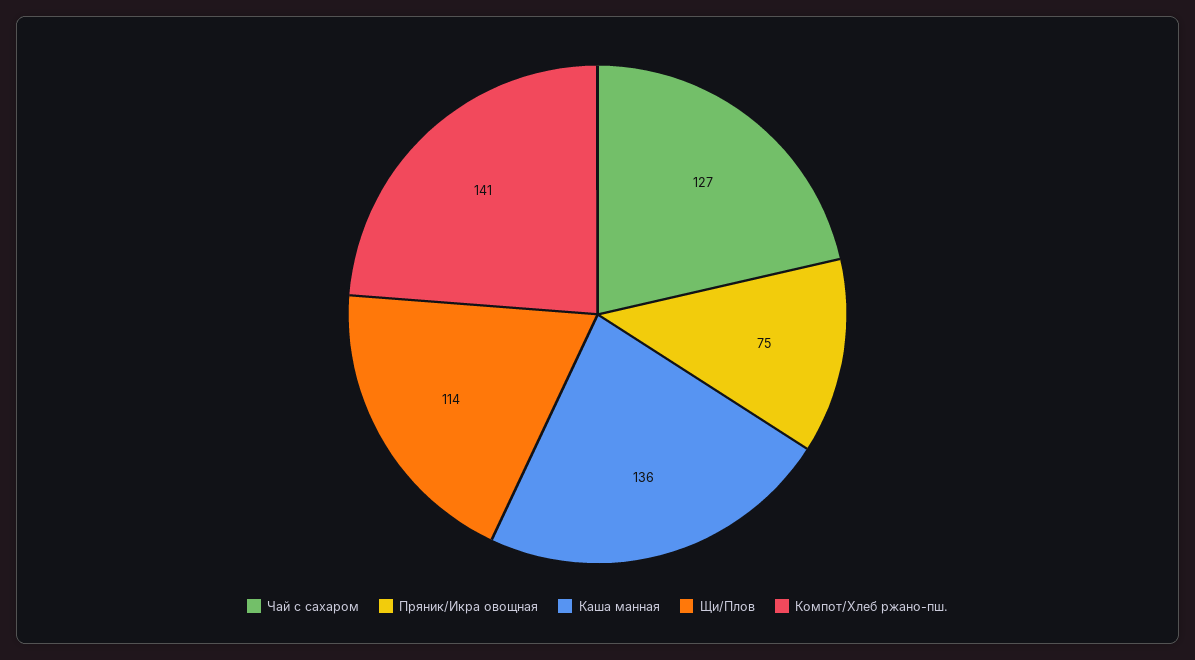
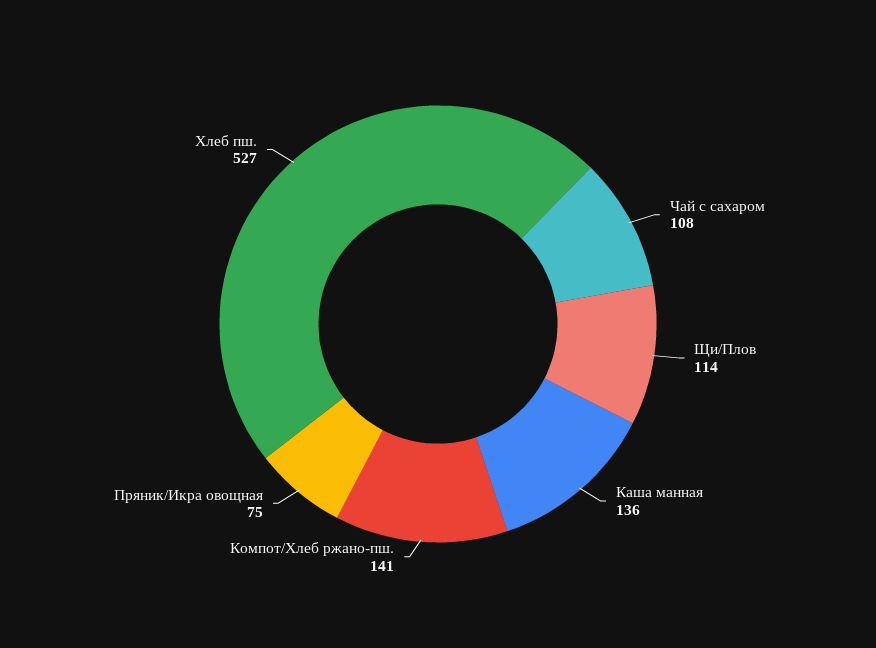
  {
-   "Чай с сахаром": 127,
+   "Чай с сахаром": 108,
    "Пряник/Икра овощная": 75,
    "Каша манная": 136,
    "Щи/Плов": 114,
-   "Компот/Хлеб ржано-пш.": 141
+   "Компот/Хлеб ржано-пш.": 141,
+   "Хлеб пш.": 527
  }

